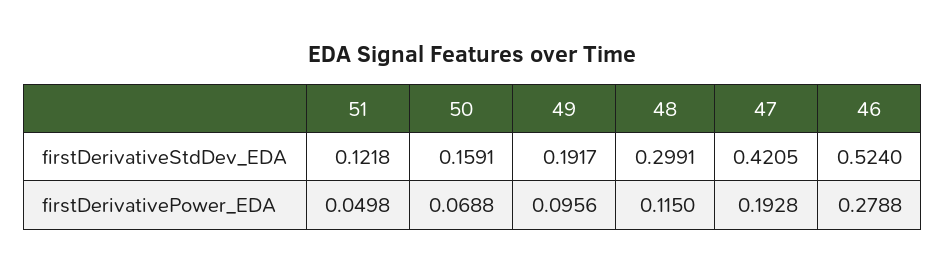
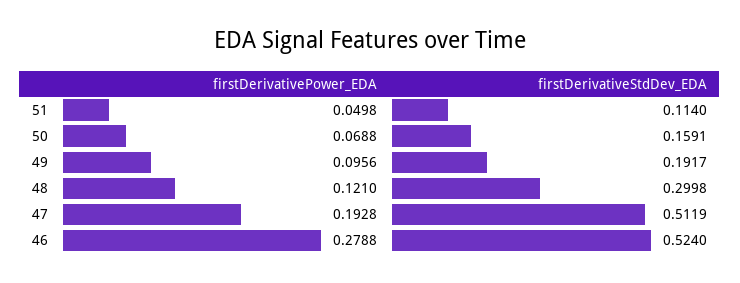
  {
    "51": {
-     "firstDerivativeStdDev_EDA": 0.1218,
+     "firstDerivativeStdDev_EDA": 0.114,
      "firstDerivativePower_EDA": 0.0498
    },
    "50": {
      "firstDerivativeStdDev_EDA": 0.1591,
      "firstDerivativePower_EDA": 0.0688
    },
    "49": {
      "firstDerivativeStdDev_EDA": 0.1917,
      "firstDerivativePower_EDA": 0.0956
    },
    "48": {
-     "firstDerivativeStdDev_EDA": 0.2991,
+     "firstDerivativeStdDev_EDA": 0.2998,
-     "firstDerivativePower_EDA": 0.115
+     "firstDerivativePower_EDA": 0.121
    },
    "47": {
-     "firstDerivativeStdDev_EDA": 0.4205,
+     "firstDerivativeStdDev_EDA": 0.5119,
      "firstDerivativePower_EDA": 0.1928
    },
    "46": {
      "firstDerivativeStdDev_EDA": 0.524,
      "firstDerivativePower_EDA": 0.2788
    }
  }

